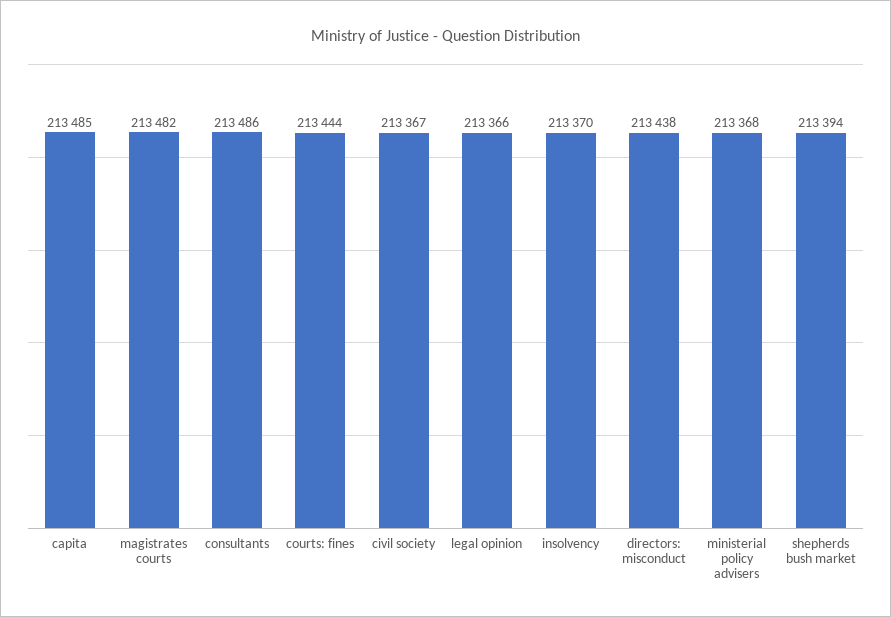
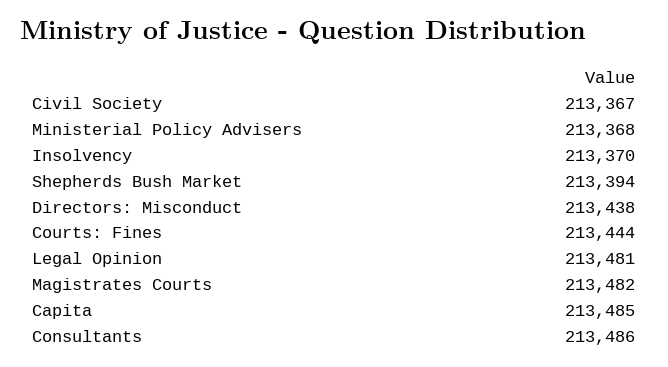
  {
    "capita": 213485,
    "magistrates courts": 213482,
    "consultants": 213486,
    "courts: fines": 213444,
    "civil society": 213367,
-   "legal opinion": 213366,
+   "legal opinion": 213481,
    "insolvency": 213370,
    "directors: misconduct": 213438,
    "ministerial policy advisers": 213368,
    "shepherds bush market": 213394
  }

